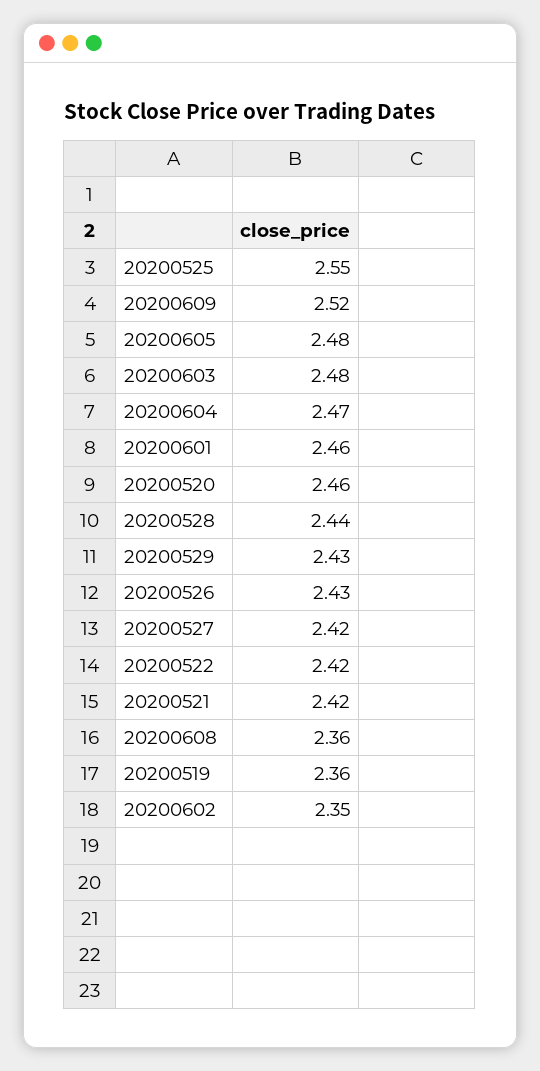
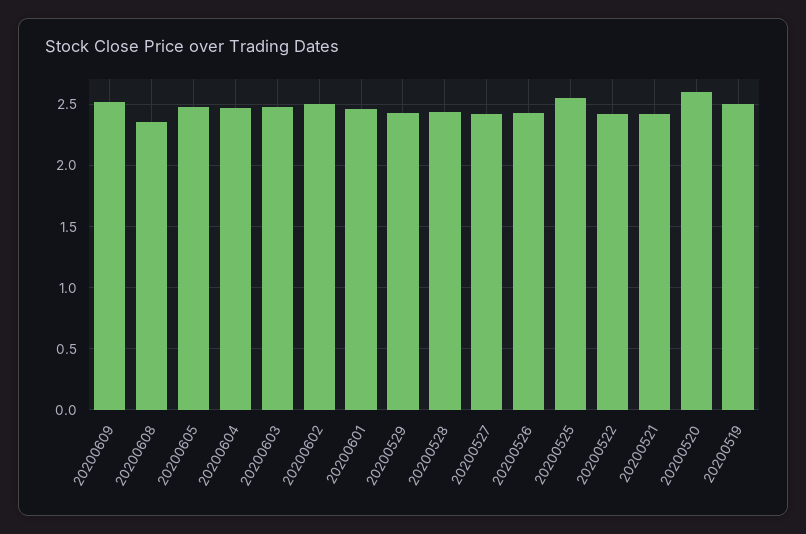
  {
    "20200525": 2.55,
    "20200609": 2.52,
    "20200605": 2.48,
    "20200603": 2.48,
    "20200604": 2.47,
    "20200601": 2.46,
-   "20200520": 2.46,
+   "20200520": 2.6,
    "20200528": 2.44,
    "20200529": 2.43,
    "20200526": 2.43,
    "20200527": 2.42,
    "20200522": 2.42,
    "20200521": 2.42,
    "20200608": 2.36,
-   "20200519": 2.36,
+   "20200519": 2.5,
-   "20200602": 2.35
+   "20200602": 2.5
  }

